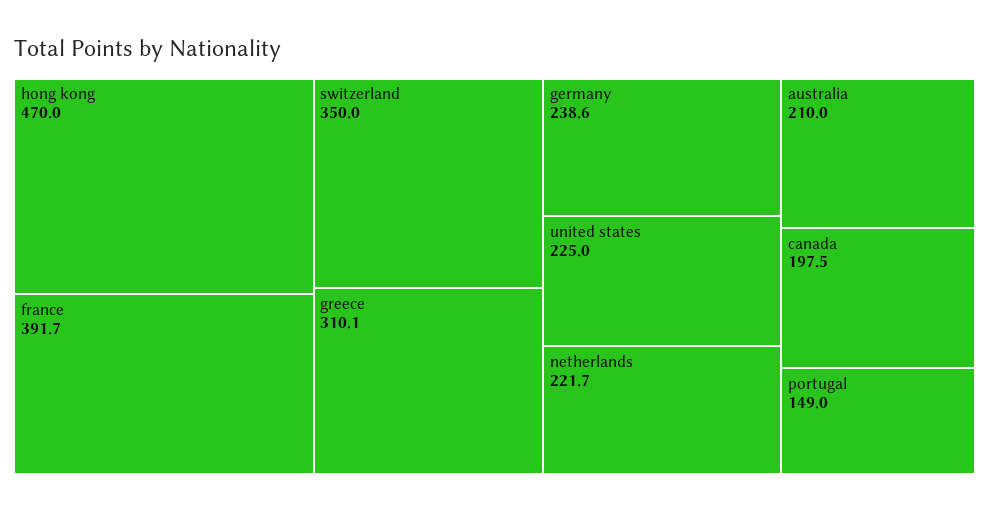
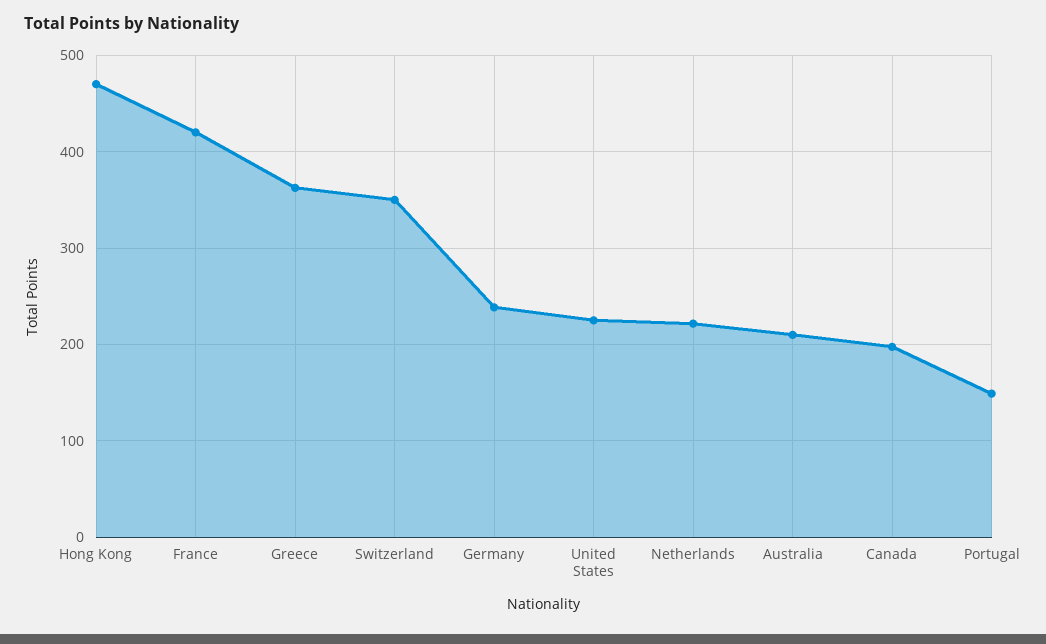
  {
    "hong kong": 470,
-   "france": 391.7,
+   "france": 420,
    "switzerland": 350,
-   "greece": 310.1,
+   "greece": 360,
    "germany": 238.6,
    "united states": 225,
    "netherlands": 221.7,
    "australia": 210,
    "canada": 197.5,
    "portugal": 149
  }

